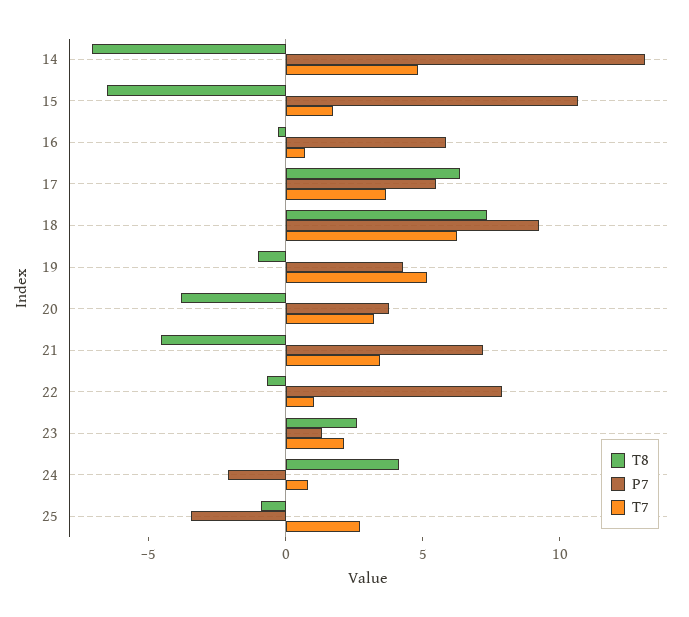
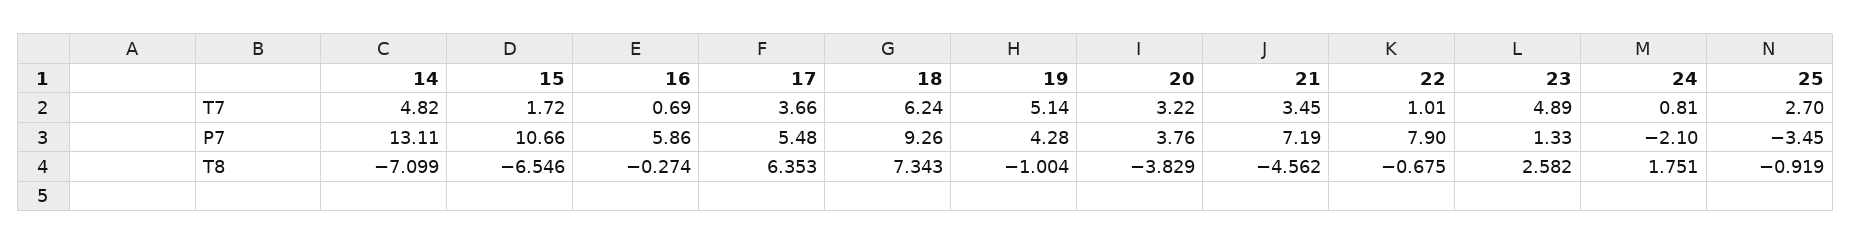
  {
    "T8": {
      "14": -7.099,
      "15": -6.546,
      "16": -0.274,
      "17": 6.353,
      "18": 7.343,
      "19": -1.004,
      "20": -3.829,
      "21": -4.562,
      "22": -0.675,
      "23": 2.582,
-     "24": 4,
+     "24": 1.751,
      "25": -0.919
    },
    "P7": {
      "14": 13.11,
      "15": 10.66,
      "16": 5.86,
      "17": 5.48,
      "18": 9.26,
      "19": 4.28,
      "20": 3.76,
      "21": 7.19,
      "22": 7.9,
      "23": 1.33,
      "24": -2.1,
      "25": -3.45
    },
    "T7": {
      "14": 4.82,
      "15": 1.72,
      "16": 0.69,
      "17": 3.66,
      "18": 6.24,
      "19": 5.14,
      "20": 3.22,
      "21": 3.45,
      "22": 1.01,
-     "23": 2,
+     "23": 4.89,
      "24": 0.81,
      "25": 2.7
    }
  }

